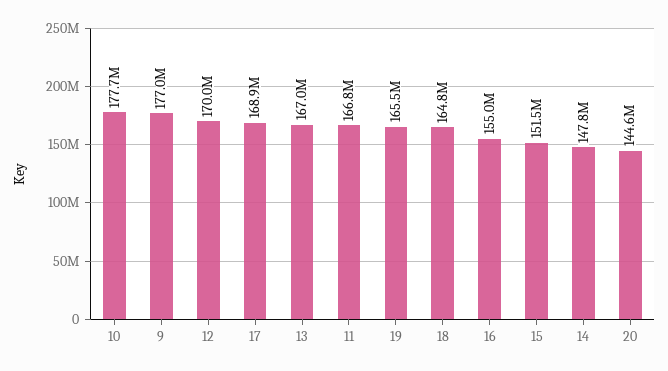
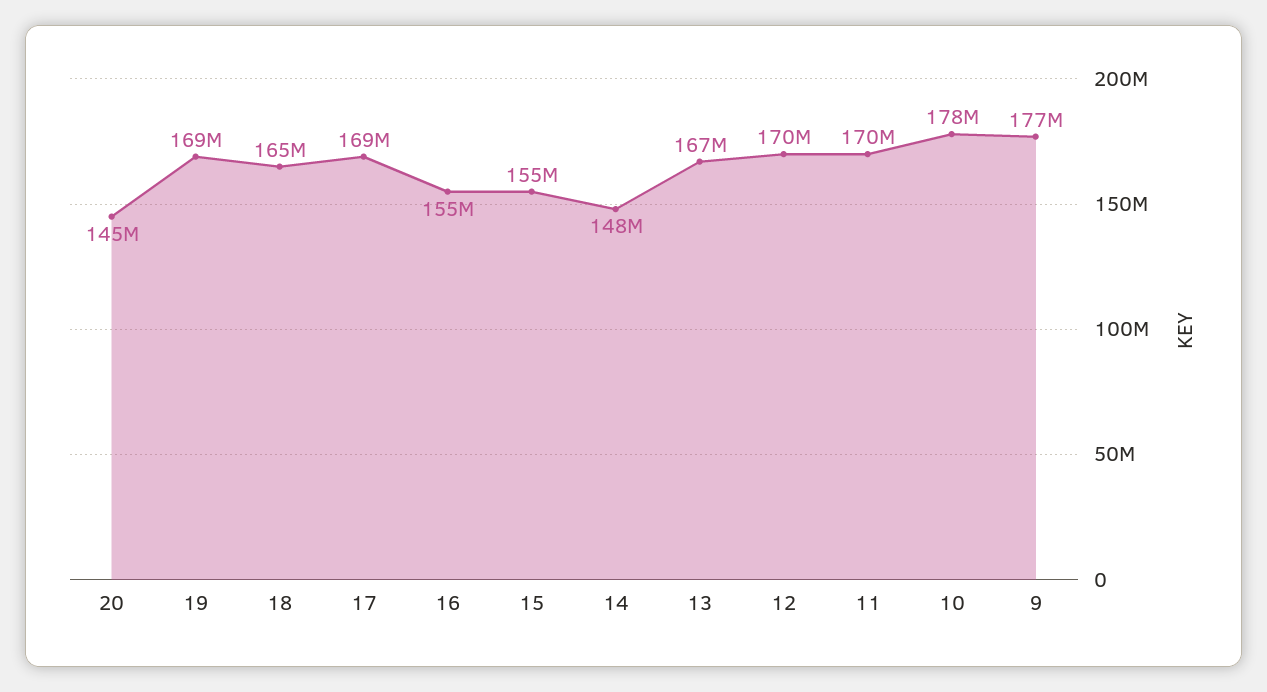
  {
    "10": 177700000,
    "9": 177000000,
    "12": 170000000,
    "17": 168900000,
    "13": 167000000,
-   "11": 166800000,
+   "11": 170000000,
-   "19": 165500000,
+   "19": 169000000,
    "18": 164800000,
    "16": 155000000,
-   "15": 151500000,
+   "15": 155000000,
    "14": 147800000,
    "20": 144600000
  }

